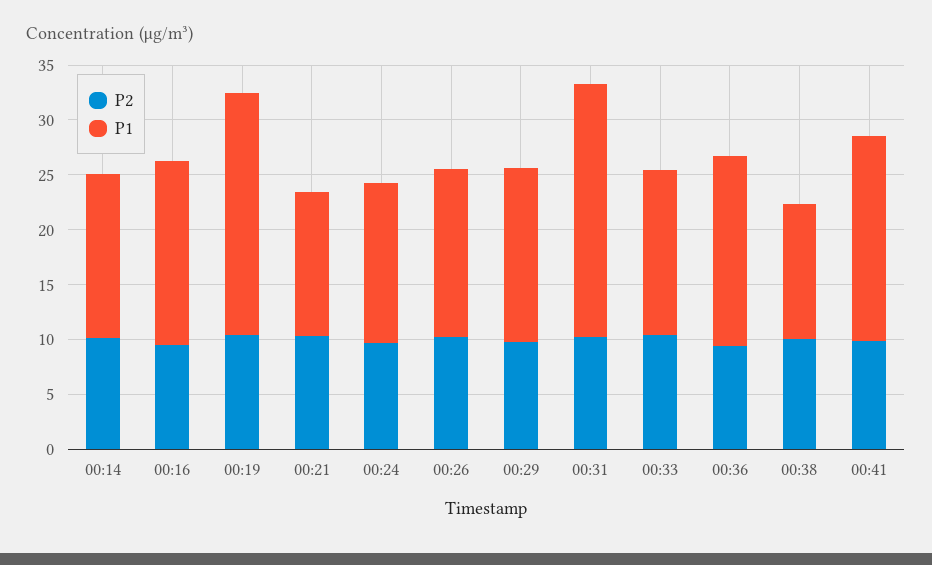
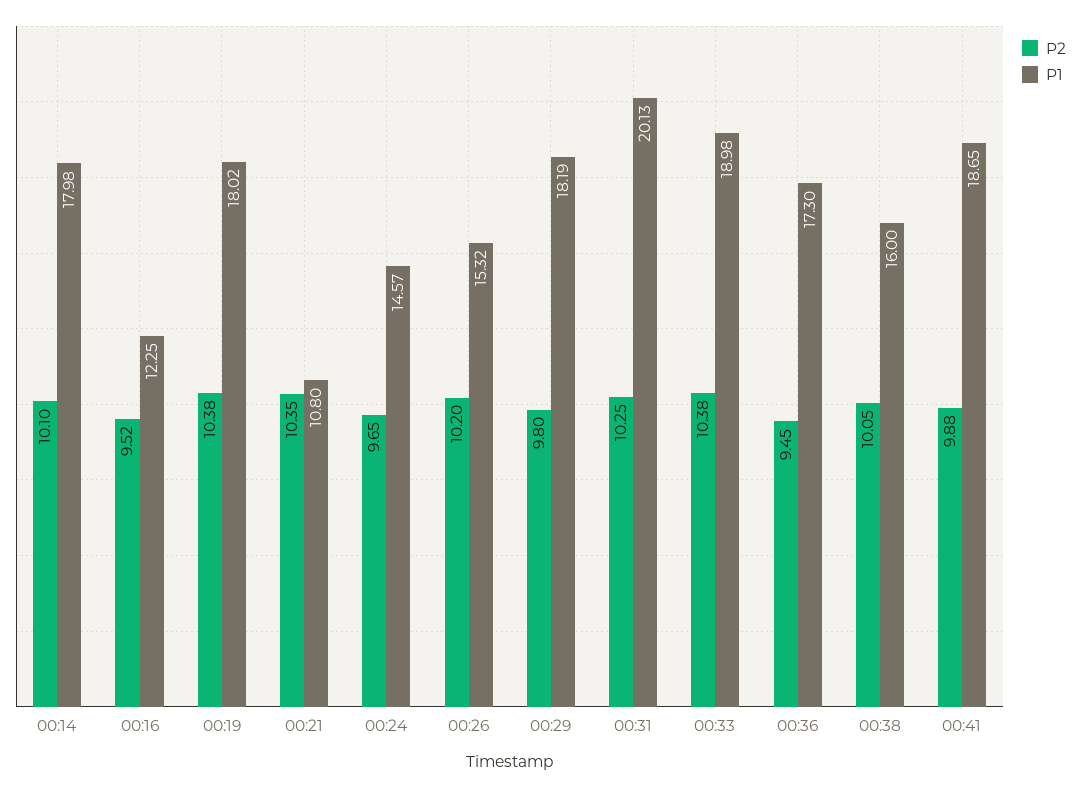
  {
    "P2": {
      "00:14": 10.1,
      "00:16": 9.52,
      "00:19": 10.38,
      "00:21": 10.35,
      "00:24": 9.65,
      "00:26": 10.2,
      "00:29": 9.8,
      "00:31": 10.25,
      "00:33": 10.38,
      "00:36": 9.45,
      "00:38": 10.05,
      "00:41": 9.88
    },
    "P1": {
-     "00:14": 15,
+     "00:14": 17.98,
-     "00:16": 17,
+     "00:16": 12.25,
-     "00:19": 22,
+     "00:19": 18.02,
-     "00:21": 13,
+     "00:21": 10.8,
      "00:24": 14.57,
      "00:26": 15.32,
-     "00:29": 16,
+     "00:29": 18.19,
-     "00:31": 23,
+     "00:31": 20.13,
-     "00:33": 15,
+     "00:33": 18.98,
      "00:36": 17.3,
-     "00:38": 12,
+     "00:38": 16,
      "00:41": 18.65
    }
  }

